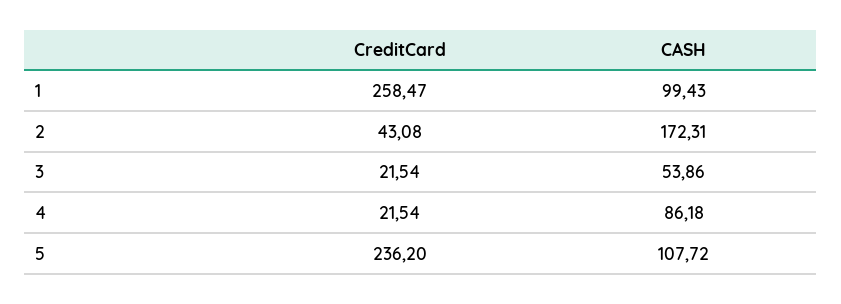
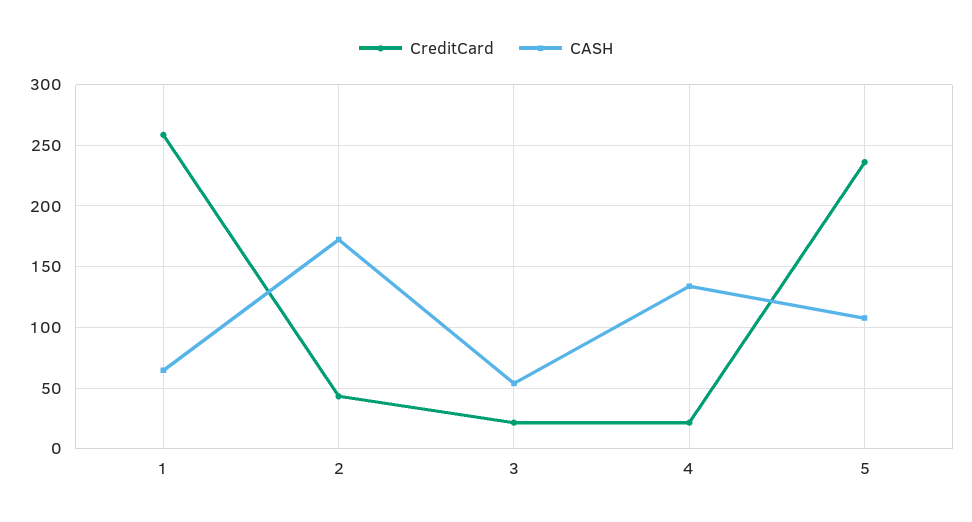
  {
    "CreditCard": {
      "1": 258.47,
      "2": 43.08,
      "3": 21.54,
      "4": 21.54,
      "5": 236.2
    },
    "CASH": {
-     "1": 99.43,
+     "1": 65,
      "2": 172.31,
      "3": 53.86,
-     "4": 86.18,
+     "4": 135,
      "5": 107.72
    }
  }

